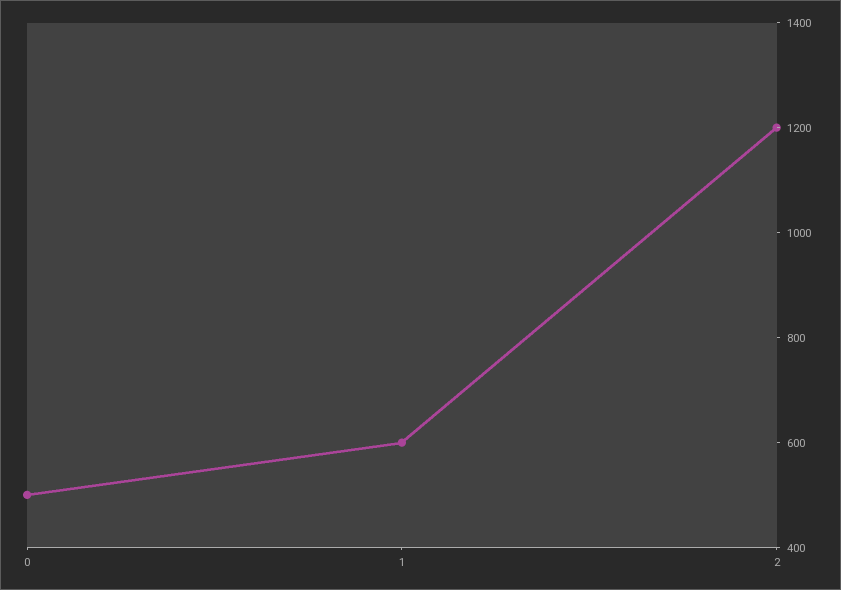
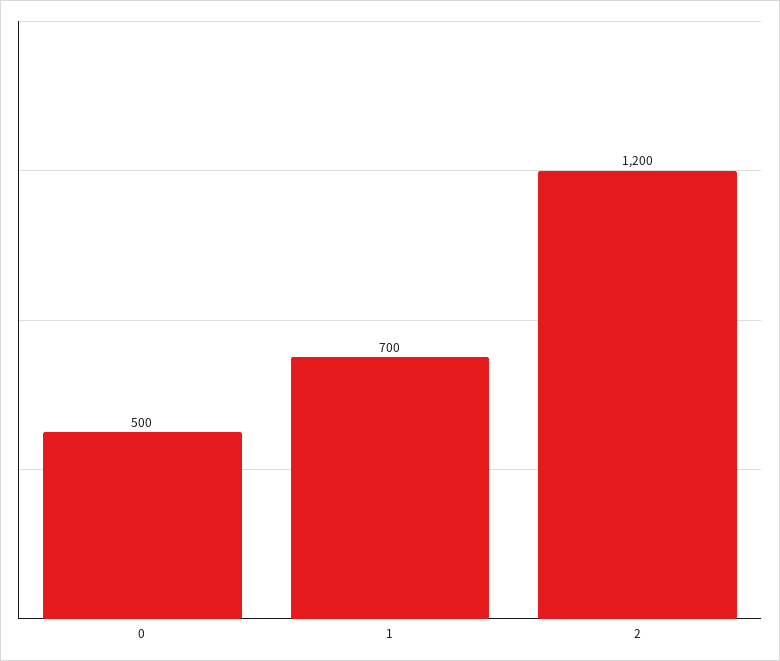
  {
    "0": 500,
-   "1": 600,
+   "1": 700,
    "2": 1200
  }

